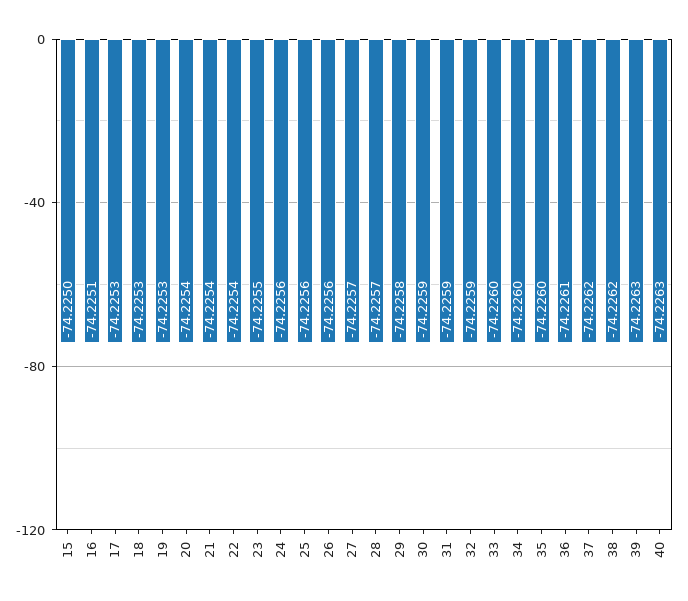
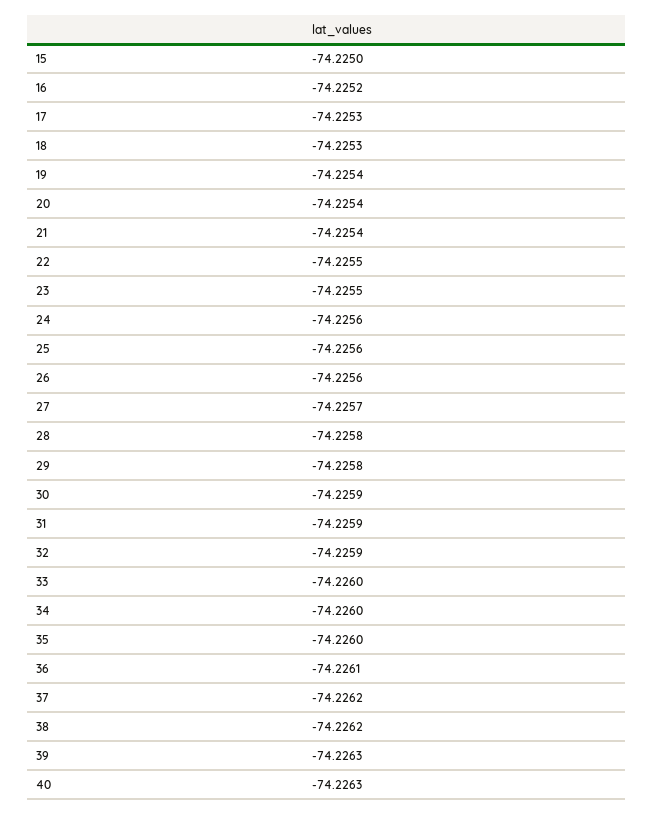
  {
    "15": -74.225,
-   "16": -74.2251,
+   "16": -74.2252,
    "17": -74.2253,
    "18": -74.2253,
-   "19": -74.2253,
+   "19": -74.2254,
    "20": -74.2254,
    "21": -74.2254,
-   "22": -74.2254,
+   "22": -74.2255,
    "23": -74.2255,
    "24": -74.2256,
    "25": -74.2256,
    "26": -74.2256,
    "27": -74.2257,
-   "28": -74.2257,
+   "28": -74.2258,
    "29": -74.2258,
    "30": -74.2259,
    "31": -74.2259,
    "32": -74.2259,
    "33": -74.226,
    "34": -74.226,
    "35": -74.226,
    "36": -74.2261,
    "37": -74.2262,
    "38": -74.2262,
    "39": -74.2263,
    "40": -74.2263
  }

